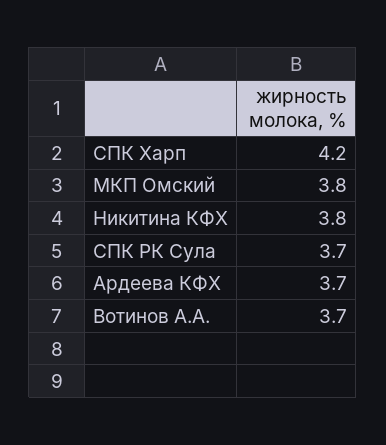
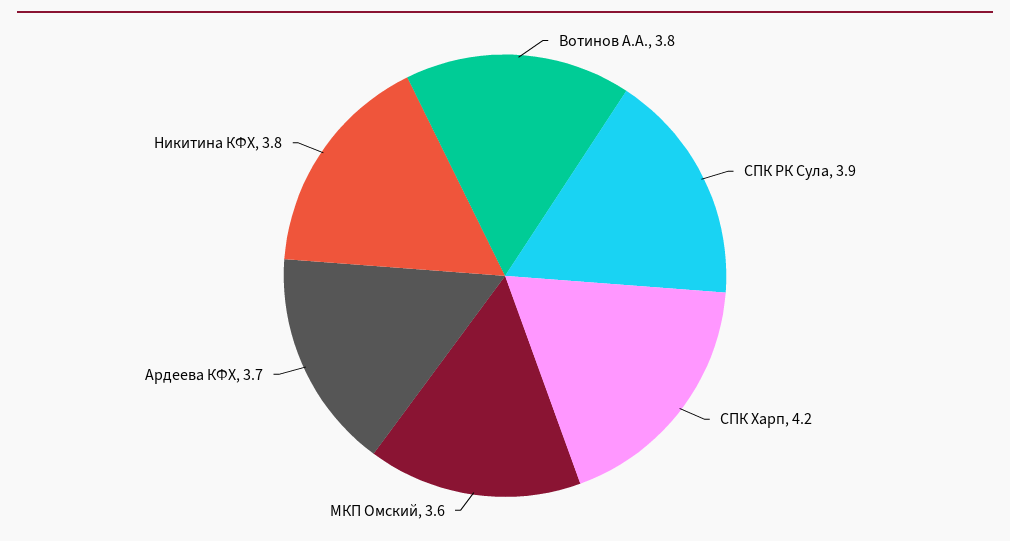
  {
    "СПК Харп": 4.2,
-   "МКП Омский": 3.8,
+   "МКП Омский": 3.6,
    "Никитина КФХ": 3.8,
-   "СПК РК Сула": 3.7,
+   "СПК РК Сула": 3.9,
    "Ардеева КФХ": 3.7,
-   "Вотинов А.А.": 3.7
+   "Вотинов А.А.": 3.8
  }

